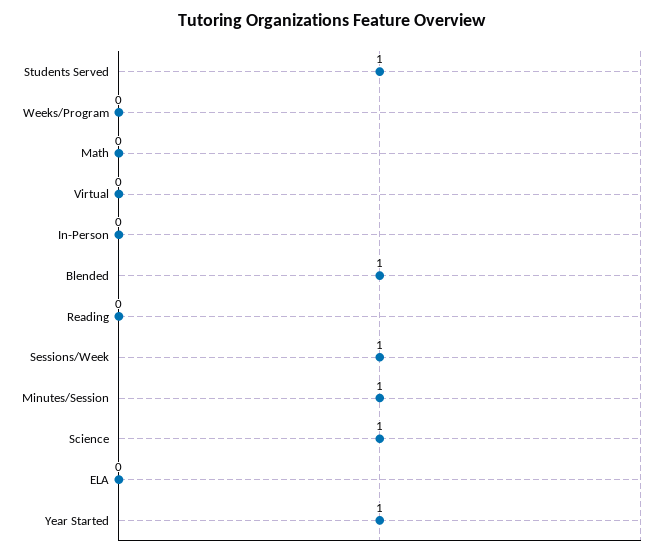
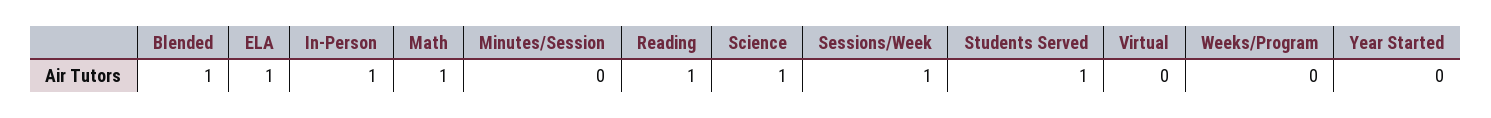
  {
    "Students Served": 1,
    "Weeks/Program": 0,
-   "Math": 0,
+   "Math": 1,
    "Virtual": 0,
-   "In-Person": 0,
+   "In-Person": 1,
    "Blended": 1,
-   "Reading": 0,
+   "Reading": 1,
    "Sessions/Week": 1,
-   "Minutes/Session": 1,
+   "Minutes/Session": 0,
    "Science": 1,
-   "ELA": 0,
+   "ELA": 1,
-   "Year Started": 1
+   "Year Started": 0
  }

